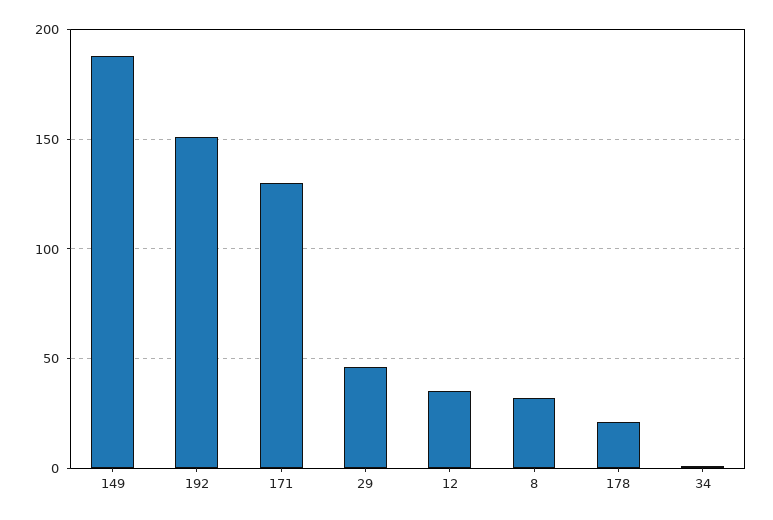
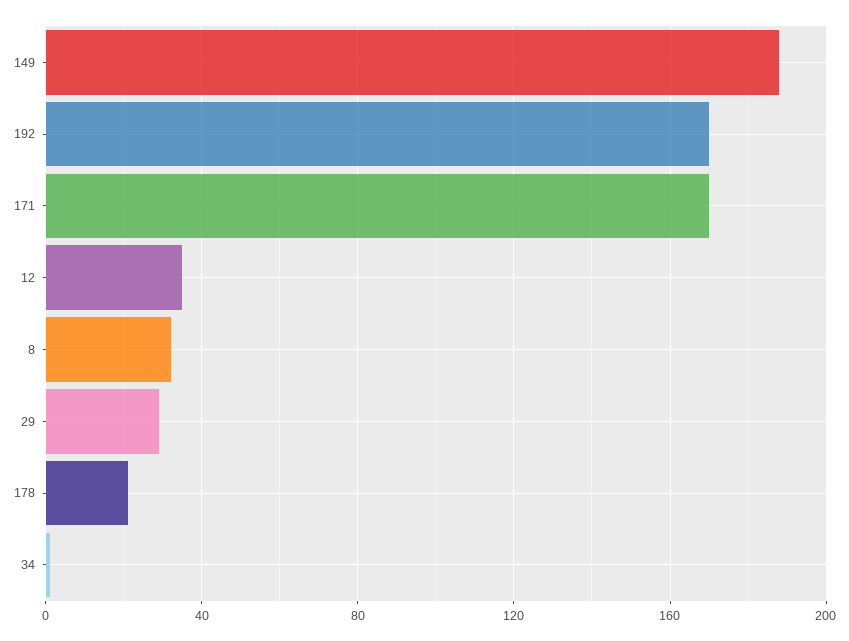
  {
    "149": 190,
-   "192": 150,
+   "192": 170,
-   "171": 130,
+   "171": 170,
-   "29": 45,
+   "29": 30,
    "12": 35,
    "8": 30,
    "178": 20,
    "34": 0
  }

